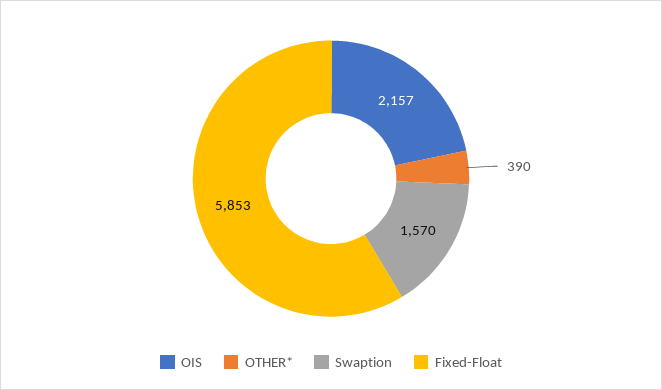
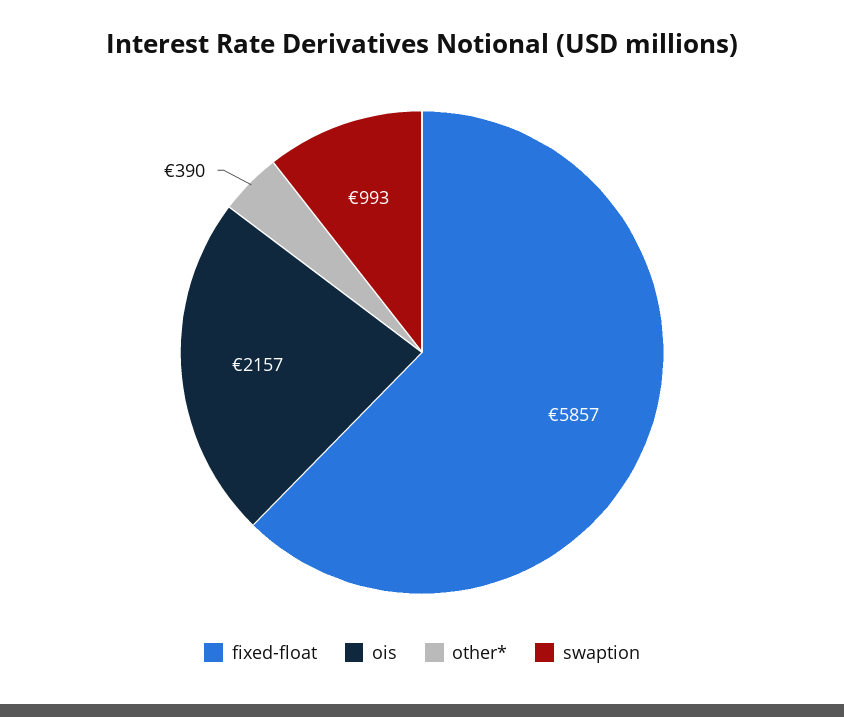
  {
    "OIS": 2157,
    "OTHER*": 390,
-   "Swaption": 1570,
+   "Swaption": 993,
-   "Fixed-Float": 5853
+   "Fixed-Float": 5857
  }

